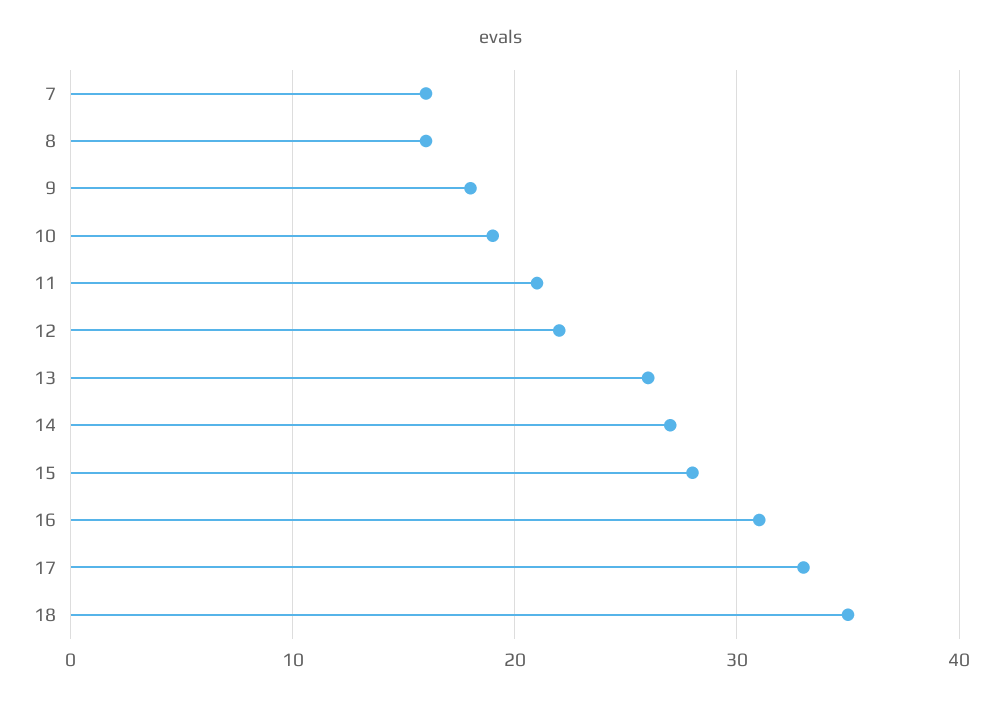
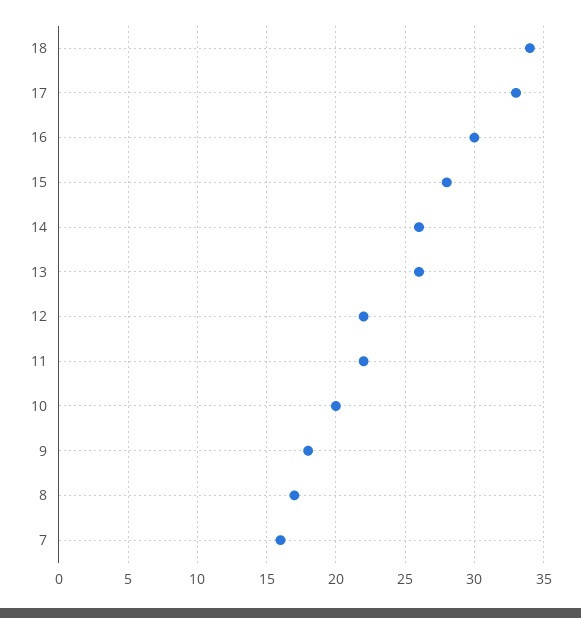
  {
    "7": 16,
-   "8": 16,
+   "8": 17,
    "9": 18,
-   "10": 19,
+   "10": 20,
-   "11": 21,
+   "11": 22,
    "12": 22,
    "13": 26,
-   "14": 27,
+   "14": 26,
    "15": 28,
-   "16": 31,
+   "16": 30,
    "17": 33,
-   "18": 35
+   "18": 34
  }

